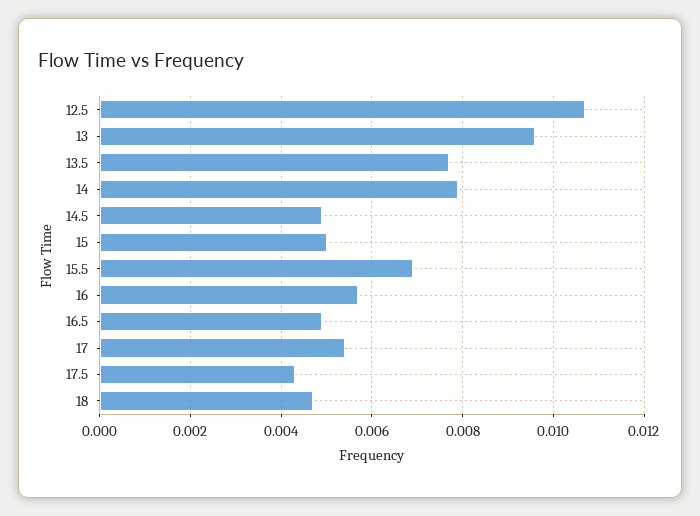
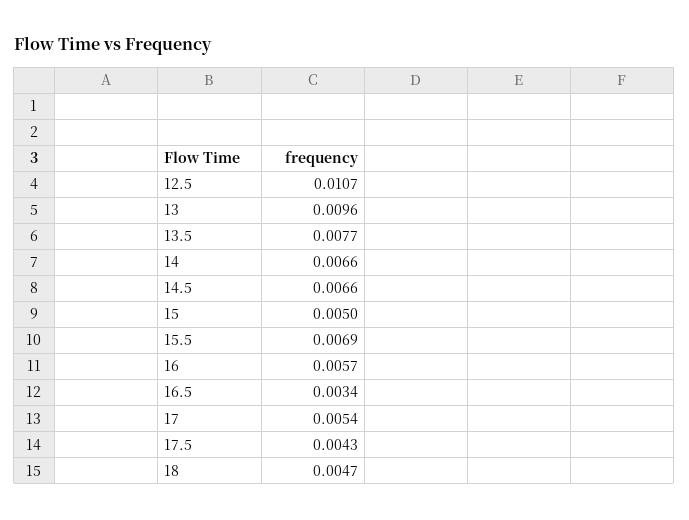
  {
    "12.5": 0.0107,
    "13": 0.0096,
    "13.5": 0.0077,
-   "14": 0.008,
+   "14": 0.0066,
-   "14.5": 0.005,
+   "14.5": 0.0066,
    "15": 0.005,
    "15.5": 0.0069,
    "16": 0.0057,
-   "16.5": 0.005,
+   "16.5": 0.0034,
    "17": 0.0054,
    "17.5": 0.0043,
    "18": 0.0047
  }

